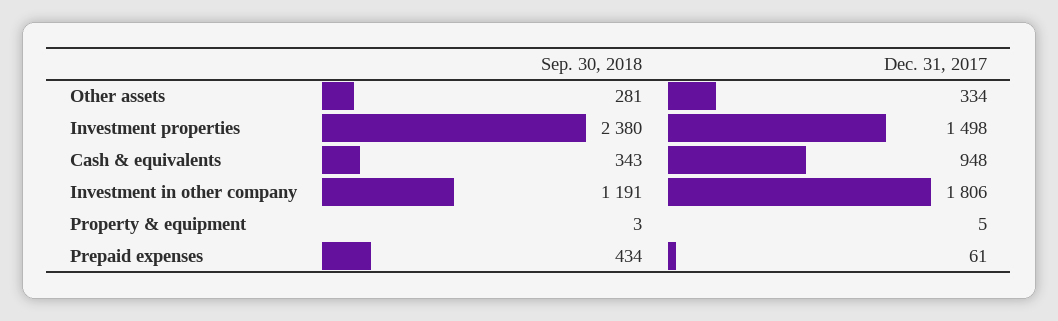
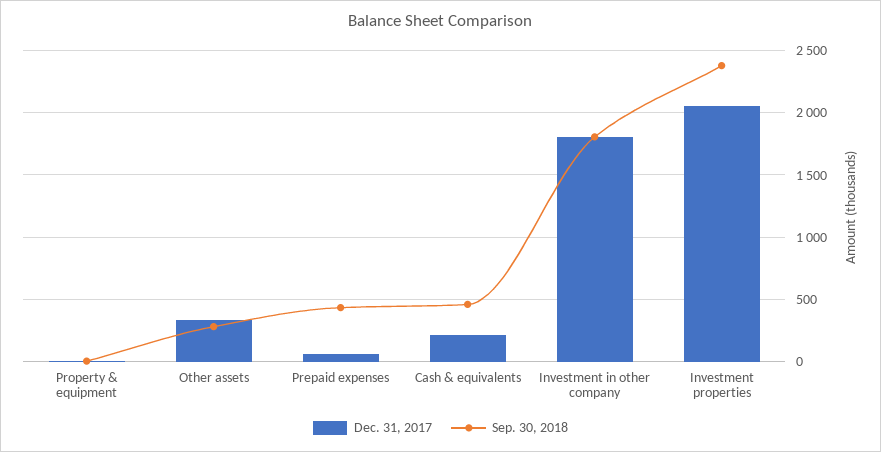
  {
    "Sep. 30, 2018": {
      "Other assets": 281,
      "Investment properties": 2380,
-     "Cash & equivalents": 343,
+     "Cash & equivalents": 450,
-     "Investment in other company": 1191,
+     "Investment in other company": 1800,
      "Property & equipment": 3,
      "Prepaid expenses": 434
    },
    "Dec. 31, 2017": {
      "Other assets": 334,
-     "Investment properties": 1498,
+     "Investment properties": 2050,
-     "Cash & equivalents": 948,
+     "Cash & equivalents": 200,
      "Investment in other company": 1806,
      "Property & equipment": 5,
      "Prepaid expenses": 61
    }
  }

